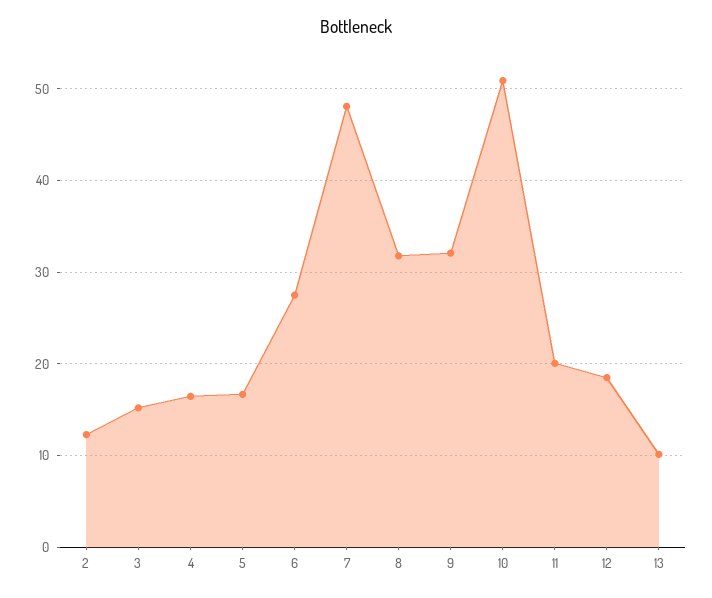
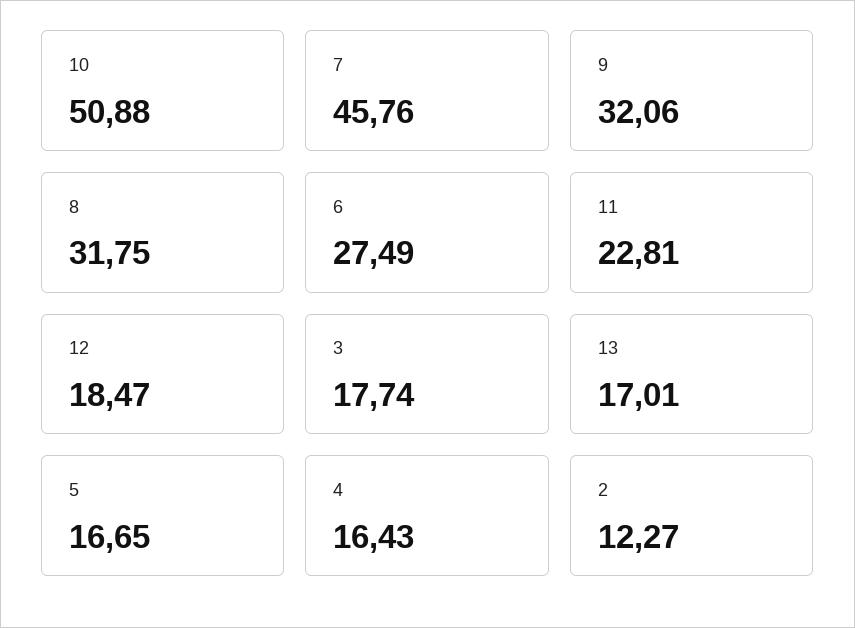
  {
    "2": 12.27,
-   "3": 15,
+   "3": 17.74,
    "4": 16.43,
    "5": 16.65,
    "6": 27.49,
-   "7": 48,
+   "7": 45.76,
    "8": 31.75,
    "9": 32.06,
    "10": 50.88,
-   "11": 20,
+   "11": 22.81,
    "12": 18.47,
-   "13": 10
+   "13": 17.01
  }

